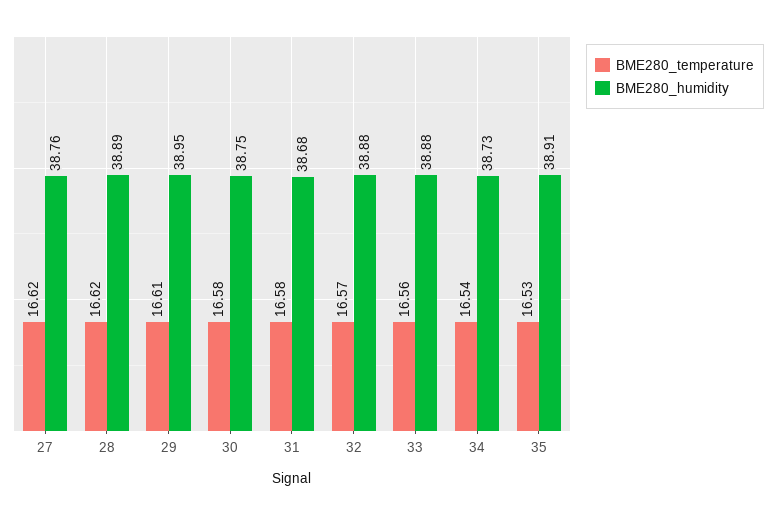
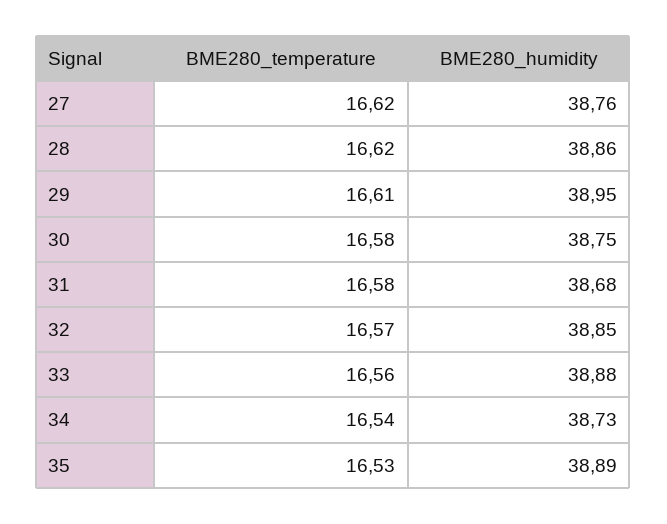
  {
    "BME280_temperature": {
      "27": 16.62,
      "28": 16.62,
      "29": 16.61,
      "30": 16.58,
      "31": 16.58,
      "32": 16.57,
      "33": 16.56,
      "34": 16.54,
      "35": 16.53
    },
    "BME280_humidity": {
      "27": 38.76,
-     "28": 38.89,
+     "28": 38.86,
      "29": 38.95,
      "30": 38.75,
      "31": 38.68,
-     "32": 38.88,
+     "32": 38.85,
      "33": 38.88,
      "34": 38.73,
-     "35": 38.91
+     "35": 38.89
    }
  }

